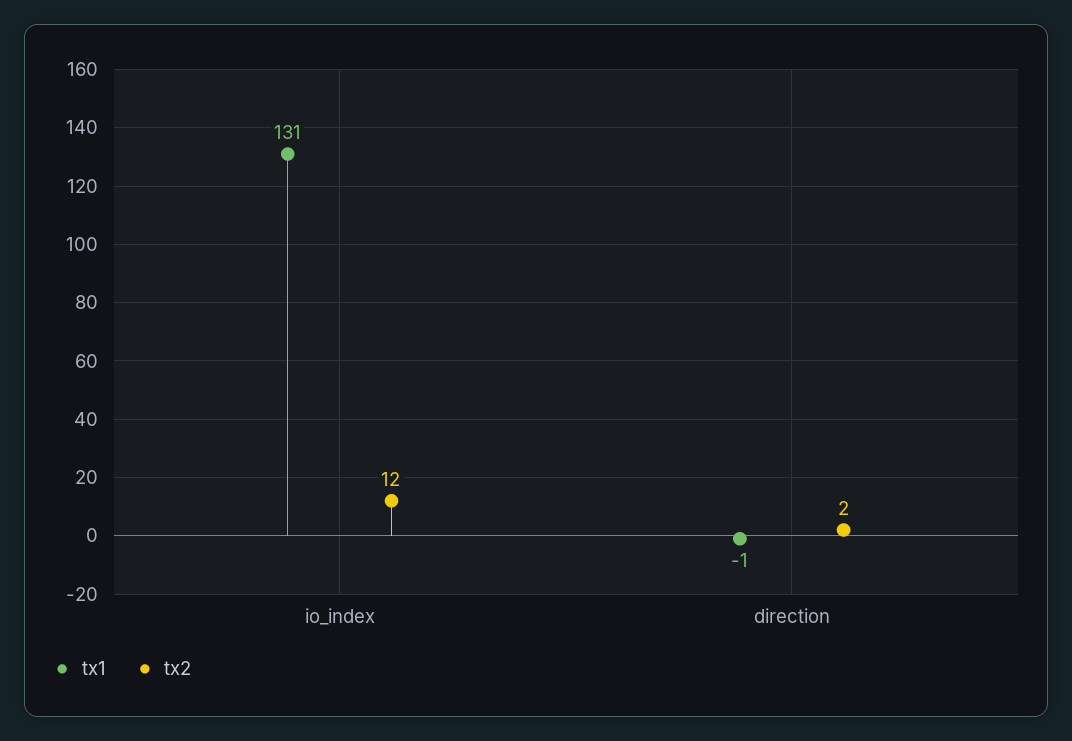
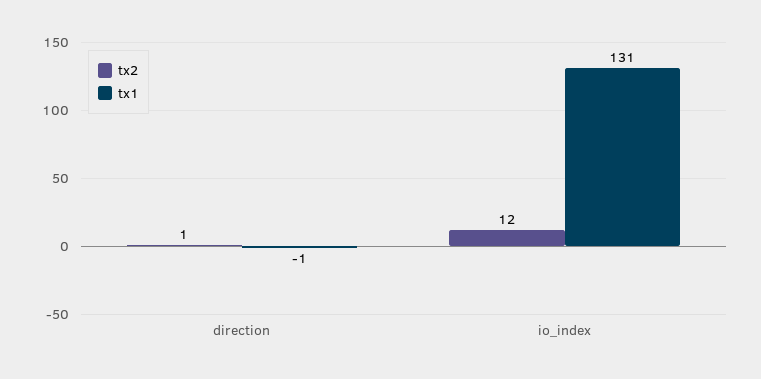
  {
    "tx1": {
      "io_index": 131,
      "direction": -1
    },
    "tx2": {
      "io_index": 12,
-     "direction": 2
+     "direction": 1
    }
  }

